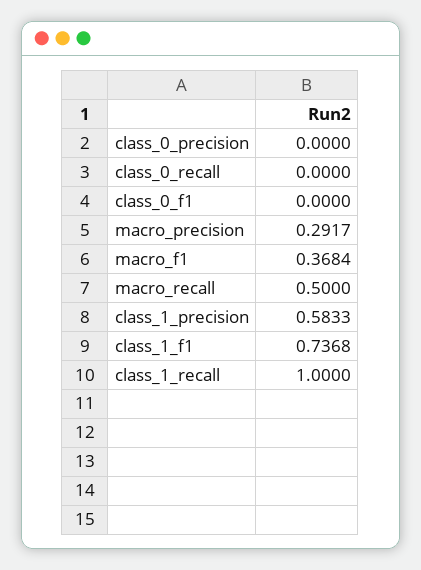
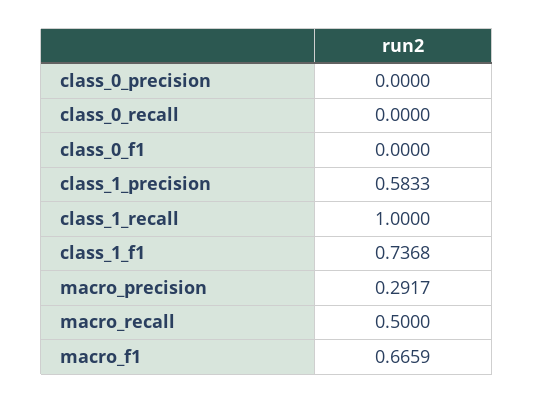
  {
    "class_0_precision": 0,
    "class_0_recall": 0,
    "class_0_f1": 0,
    "macro_precision": 0.2917,
-   "macro_f1": 0.3684,
+   "macro_f1": 0.6659,
    "macro_recall": 0.5,
    "class_1_precision": 0.5833,
    "class_1_f1": 0.7368,
    "class_1_recall": 1
  }

